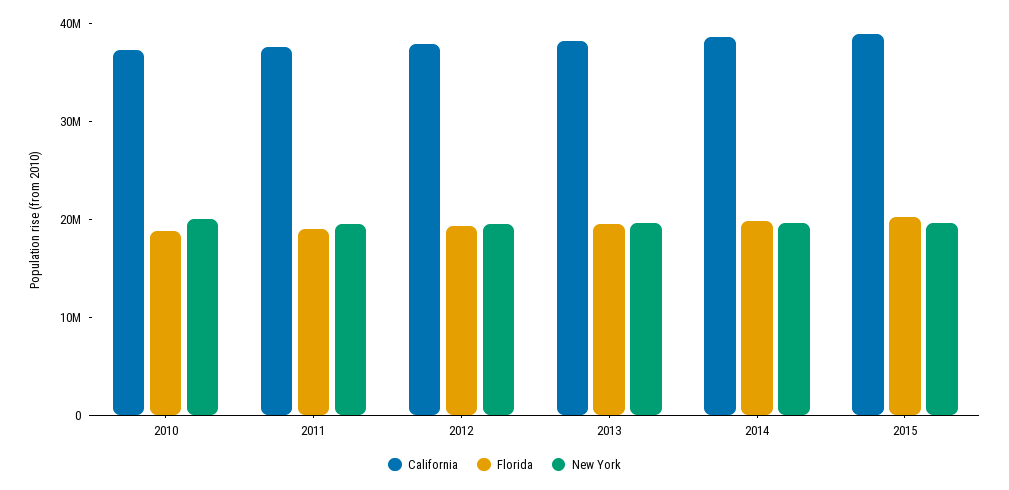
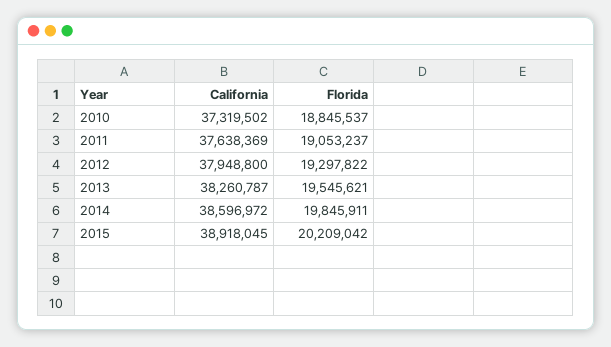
  {
    "California": {
      "2010": 37319502,
      "2011": 37638369,
      "2012": 37948800,
      "2013": 38260787,
      "2014": 38596972,
      "2015": 38918045
    },
    "Florida": {
      "2010": 18845537,
      "2011": 19053237,
      "2012": 19297822,
      "2013": 19545621,
      "2014": 19845911,
      "2015": 20209042
-   },
+   }
-   "New York": {
-     "2010": 20000000,
-     "2011": 20000000,
-     "2012": 20000000,
-     "2013": 20000000,
-     "2014": 20000000,
-     "2015": 20000000
-   }
  }

